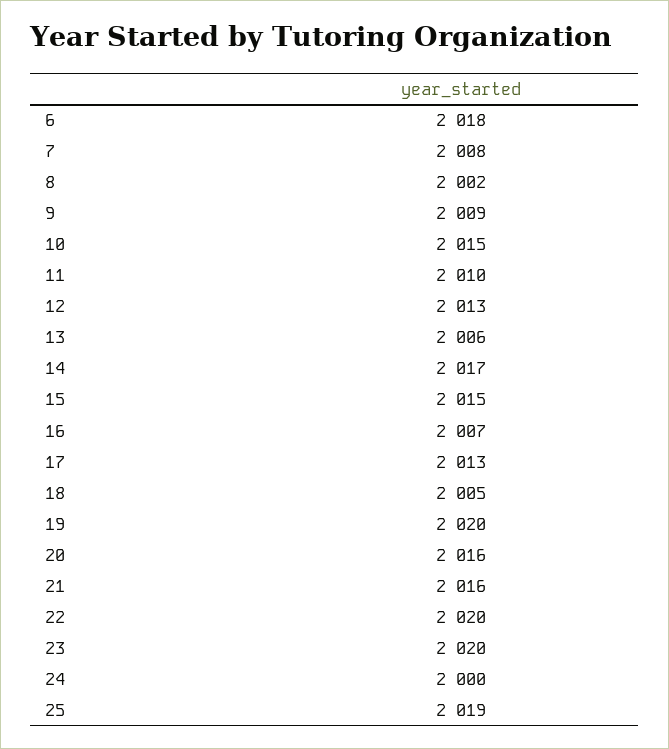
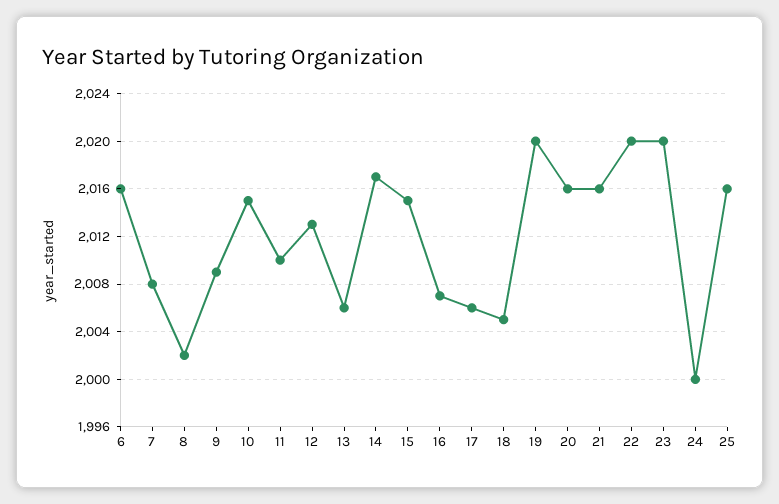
  {
-   "6": 2018,
+   "6": 2016,
    "7": 2008,
    "8": 2002,
    "9": 2009,
    "10": 2015,
    "11": 2010,
    "12": 2013,
    "13": 2006,
    "14": 2017,
    "15": 2015,
    "16": 2007,
-   "17": 2013,
+   "17": 2006,
    "18": 2005,
    "19": 2020,
    "20": 2016,
    "21": 2016,
    "22": 2020,
    "23": 2020,
    "24": 2000,
-   "25": 2019
+   "25": 2016
  }

